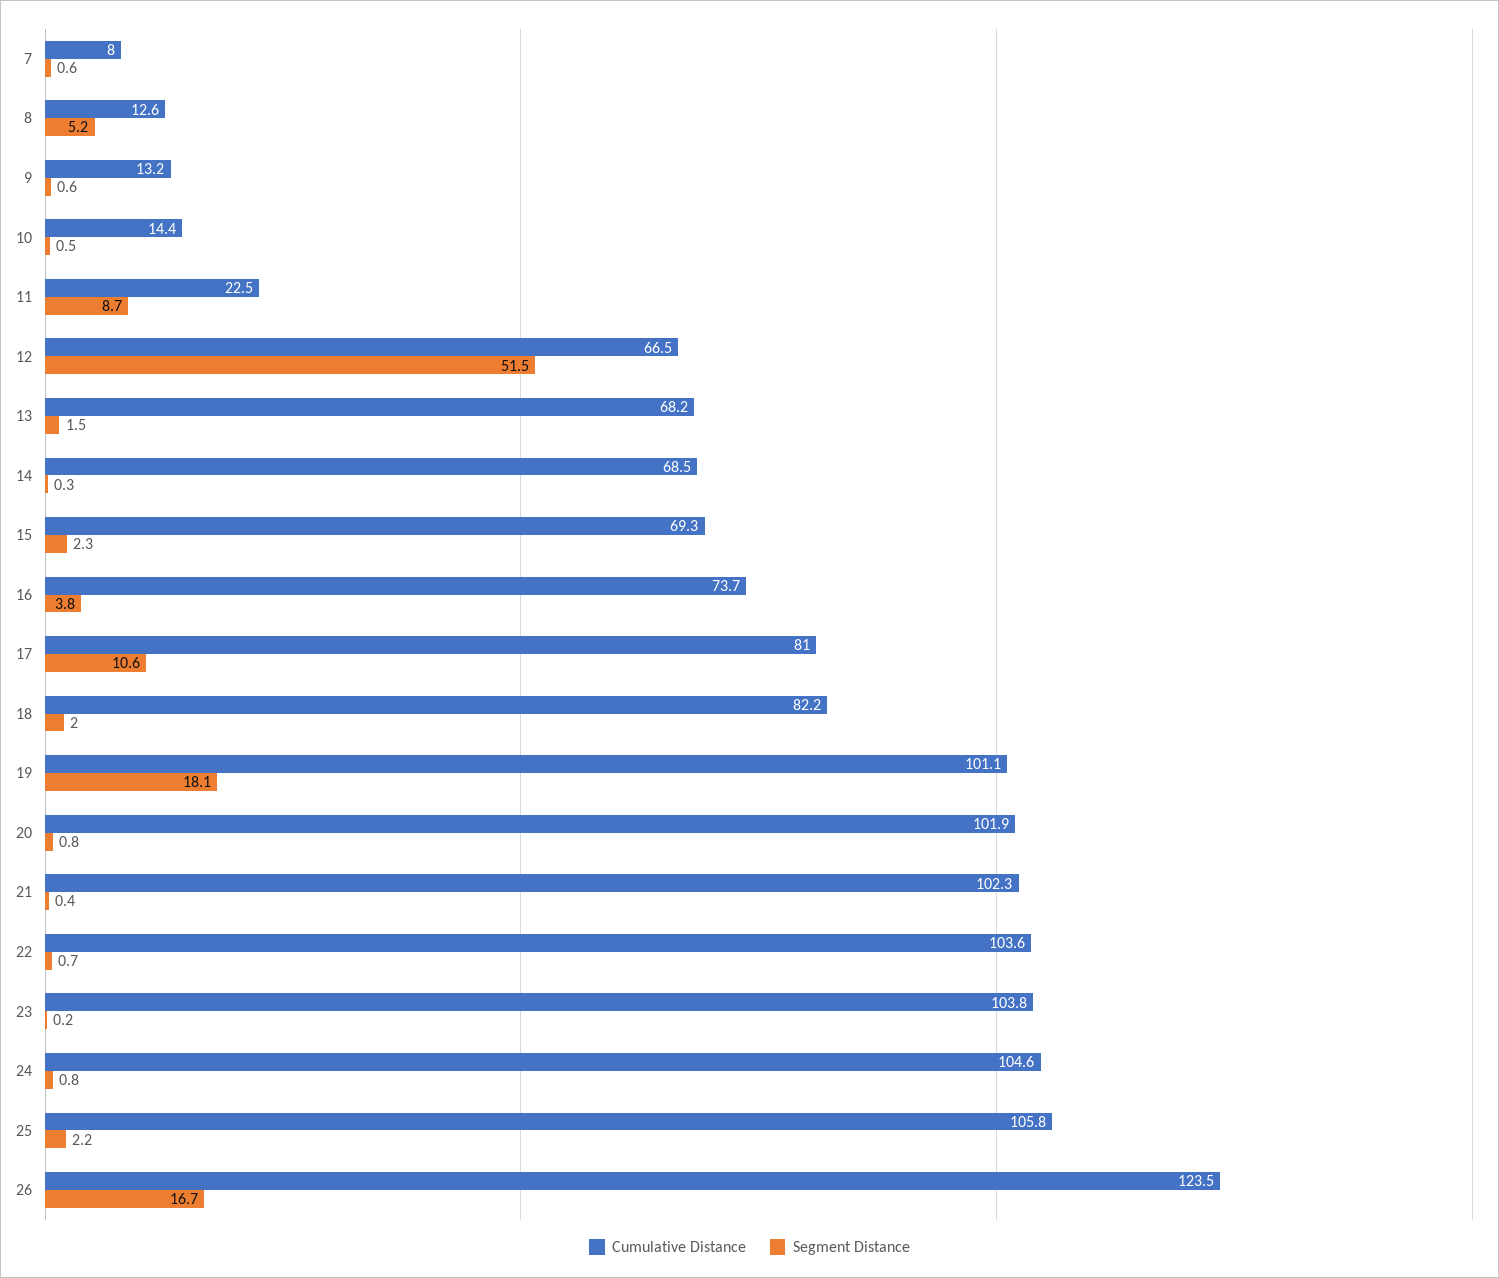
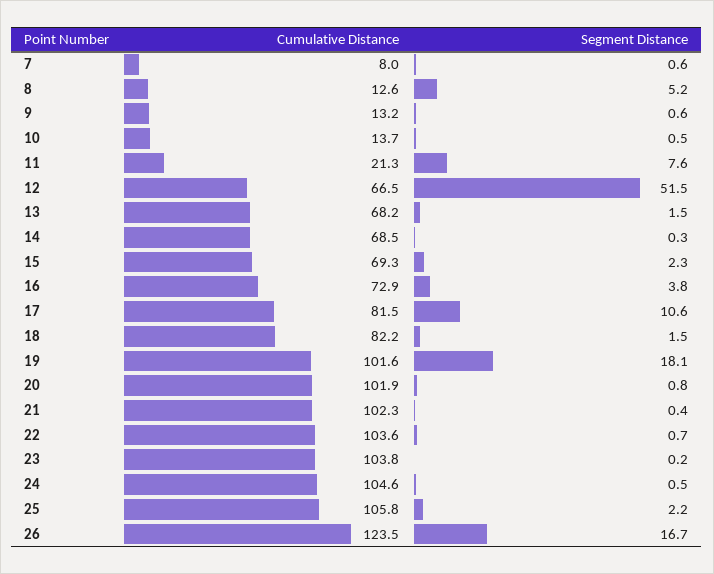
  {
    "Cumulative Distance": {
      "7": 8,
      "8": 12.6,
      "9": 13.2,
-     "10": 14.4,
+     "10": 13.7,
-     "11": 22.5,
+     "11": 21.3,
      "12": 66.5,
      "13": 68.2,
      "14": 68.5,
      "15": 69.3,
-     "16": 73.7,
+     "16": 72.9,
-     "17": 81,
+     "17": 81.5,
      "18": 82.2,
-     "19": 101.1,
+     "19": 101.6,
      "20": 101.9,
      "21": 102.3,
      "22": 103.6,
      "23": 103.8,
      "24": 104.6,
      "25": 105.8,
      "26": 123.5
    },
    "Segment Distance": {
      "7": 0.6,
      "8": 5.2,
      "9": 0.6,
      "10": 0.5,
-     "11": 8.7,
+     "11": 7.6,
      "12": 51.5,
      "13": 1.5,
      "14": 0.3,
      "15": 2.3,
      "16": 3.8,
      "17": 10.6,
-     "18": 2,
+     "18": 1.5,
      "19": 18.1,
      "20": 0.8,
      "21": 0.4,
      "22": 0.7,
      "23": 0.2,
-     "24": 0.8,
+     "24": 0.5,
      "25": 2.2,
      "26": 16.7
    }
  }

